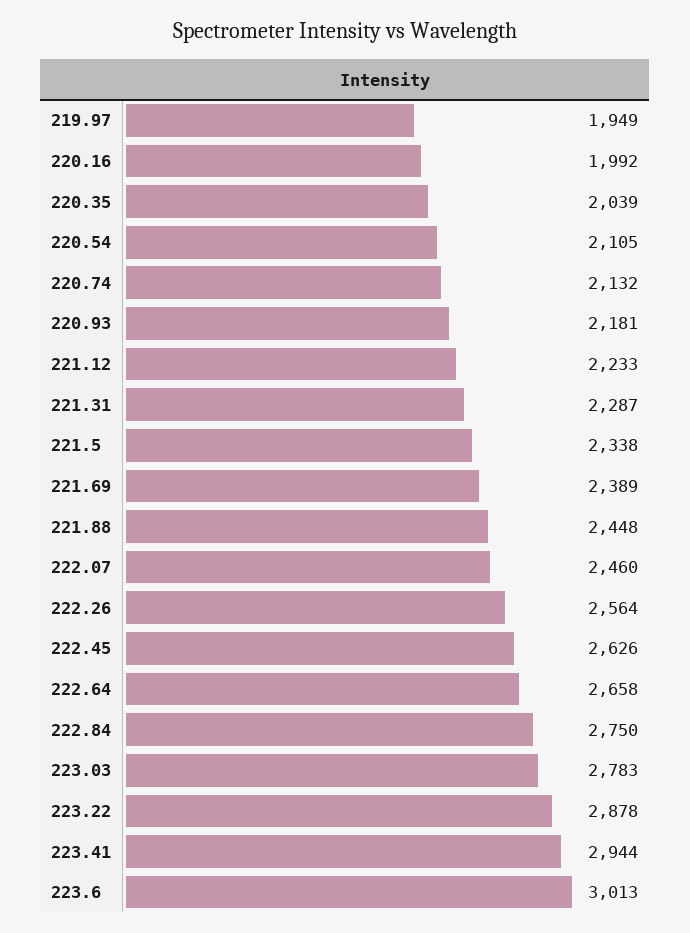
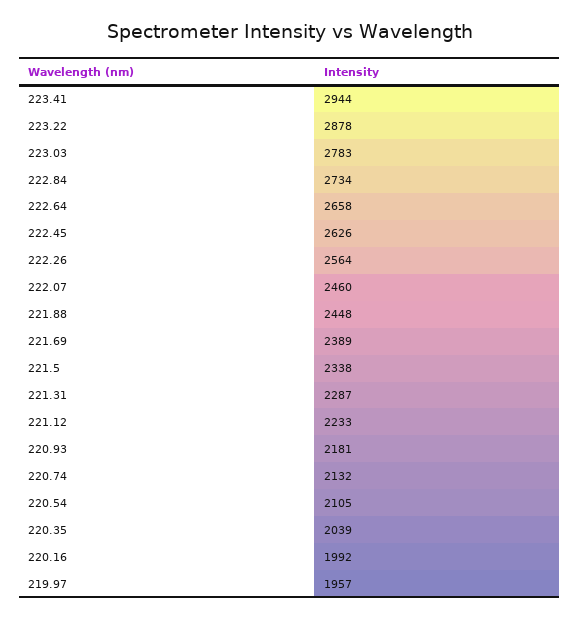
  {
-   "219.97": 1949,
+   "219.97": 1957,
    "220.16": 1992,
    "220.35": 2039,
    "220.54": 2105,
    "220.74": 2132,
    "220.93": 2181,
    "221.12": 2233,
    "221.31": 2287,
    "221.5": 2338,
    "221.69": 2389,
    "221.88": 2448,
    "222.07": 2460,
    "222.26": 2564,
    "222.45": 2626,
    "222.64": 2658,
-   "222.84": 2750,
+   "222.84": 2734,
    "223.03": 2783,
    "223.22": 2878,
-   "223.41": 2944,
+   "223.41": 2944
-   "223.6": 3013
  }

